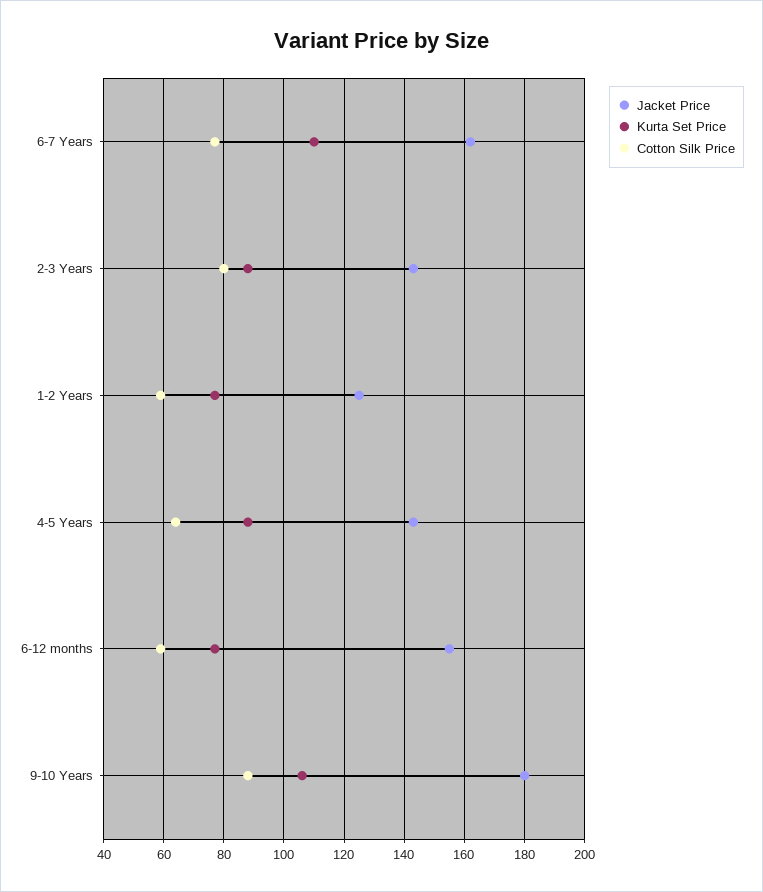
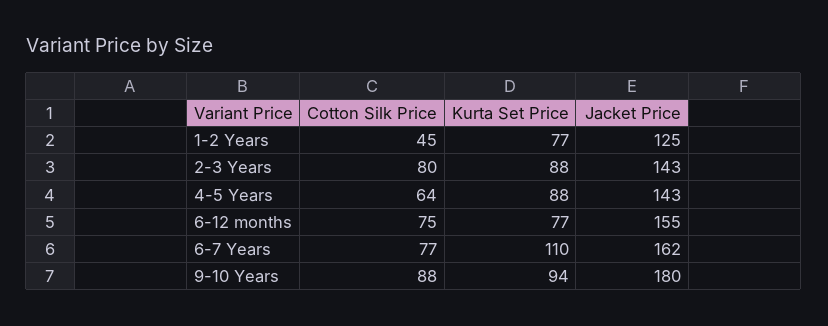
  {
    "Jacket Price": {
      "6-7 Years": 162,
      "2-3 Years": 143,
      "1-2 Years": 125,
      "4-5 Years": 143,
      "6-12 months": 155,
      "9-10 Years": 180
    },
    "Kurta Set Price": {
      "6-7 Years": 110,
      "2-3 Years": 88,
      "1-2 Years": 77,
      "4-5 Years": 88,
      "6-12 months": 77,
-     "9-10 Years": 105
+     "9-10 Years": 94
    },
    "Cotton Silk Price": {
      "6-7 Years": 77,
      "2-3 Years": 80,
-     "1-2 Years": 60,
+     "1-2 Years": 45,
      "4-5 Years": 64,
-     "6-12 months": 60,
+     "6-12 months": 75,
      "9-10 Years": 88
    }
  }

